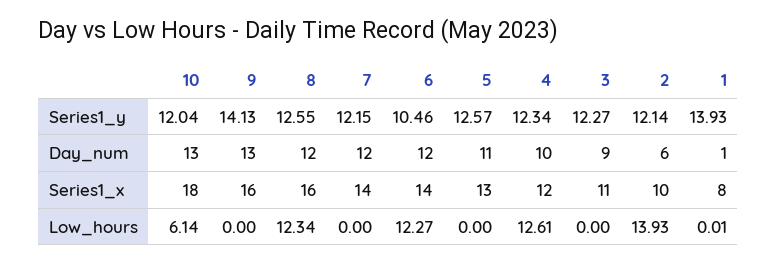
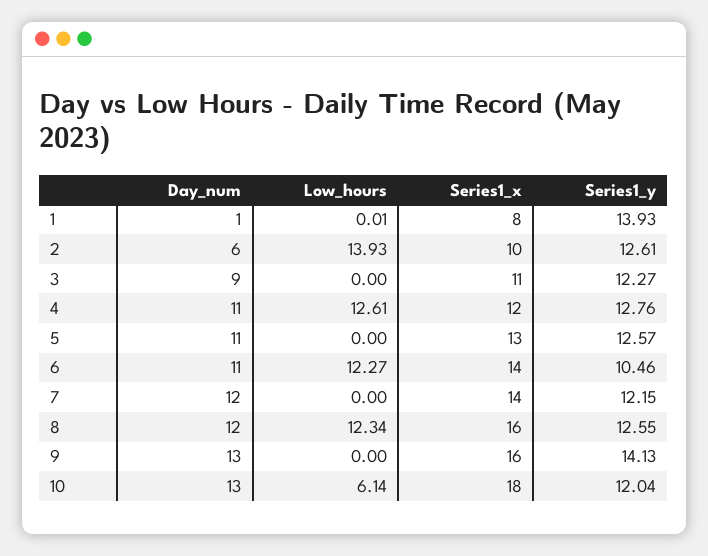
  {
    "10": {
      "Series1_y": 12.04,
      "Day_num": 13,
      "Series1_x": 18,
      "Low_hours": 6.14
    },
    "9": {
      "Series1_y": 14.13,
      "Day_num": 13,
      "Series1_x": 16,
      "Low_hours": 0
    },
    "8": {
      "Series1_y": 12.55,
      "Day_num": 12,
      "Series1_x": 16,
      "Low_hours": 12.34
    },
    "7": {
      "Series1_y": 12.15,
      "Day_num": 12,
      "Series1_x": 14,
      "Low_hours": 0
    },
    "6": {
      "Series1_y": 10.46,
-     "Day_num": 12,
+     "Day_num": 11,
      "Series1_x": 14,
      "Low_hours": 12.27
    },
    "5": {
      "Series1_y": 12.57,
      "Day_num": 11,
      "Series1_x": 13,
      "Low_hours": 0
    },
    "4": {
-     "Series1_y": 12.34,
+     "Series1_y": 12.76,
-     "Day_num": 10,
+     "Day_num": 11,
      "Series1_x": 12,
      "Low_hours": 12.61
    },
    "3": {
      "Series1_y": 12.27,
      "Day_num": 9,
      "Series1_x": 11,
      "Low_hours": 0
    },
    "2": {
-     "Series1_y": 12.14,
+     "Series1_y": 12.61,
      "Day_num": 6,
      "Series1_x": 10,
      "Low_hours": 13.93
    },
    "1": {
      "Series1_y": 13.93,
      "Day_num": 1,
      "Series1_x": 8,
      "Low_hours": 0.01
    }
  }

